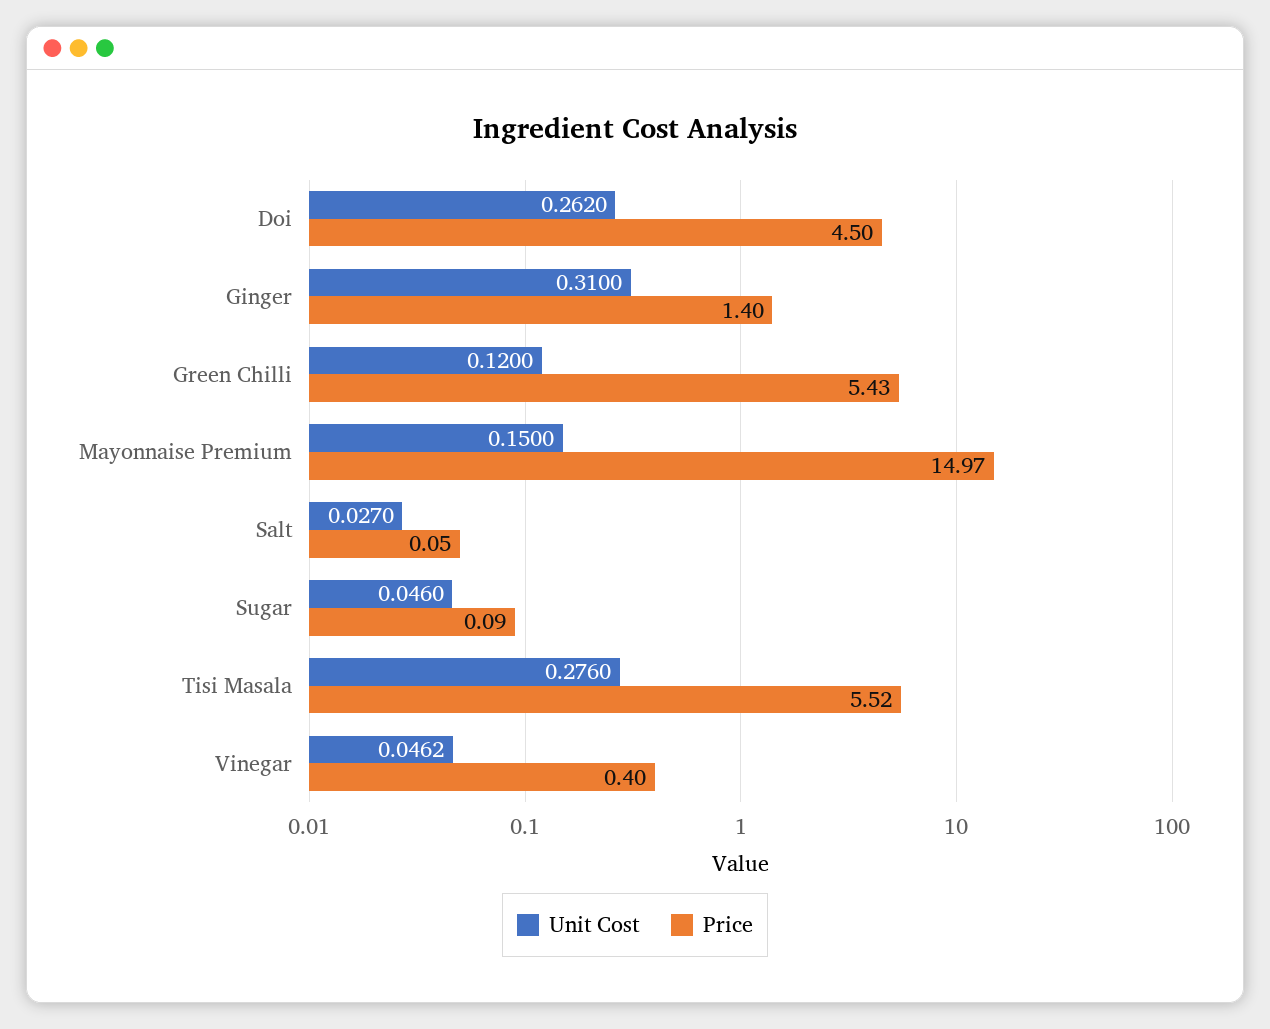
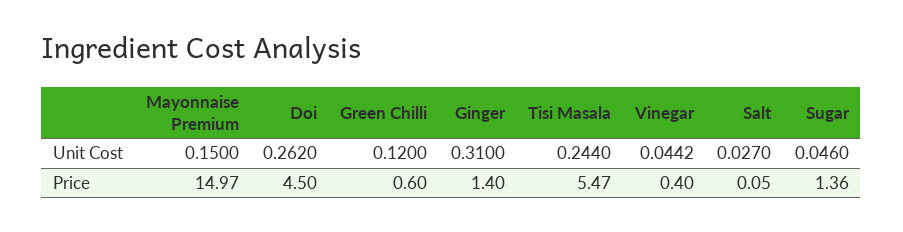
  {
    "Unit Cost": {
      "Doi": 0.262,
      "Ginger": 0.31,
      "Green Chilli": 0.12,
      "Mayonnaise Premium": 0.15,
      "Salt": 0.027,
      "Sugar": 0.046,
-     "Tisi Masala": 0.276,
+     "Tisi Masala": 0.244,
-     "Vinegar": 0.0462
+     "Vinegar": 0.0442
    },
    "Price": {
      "Doi": 4.5,
      "Ginger": 1.4,
-     "Green Chilli": 5.43,
+     "Green Chilli": 0.6,
      "Mayonnaise Premium": 14.97,
      "Salt": 0.05,
-     "Sugar": 0.09,
+     "Sugar": 1.36,
-     "Tisi Masala": 5.52,
+     "Tisi Masala": 5.47,
      "Vinegar": 0.4
    }
  }

